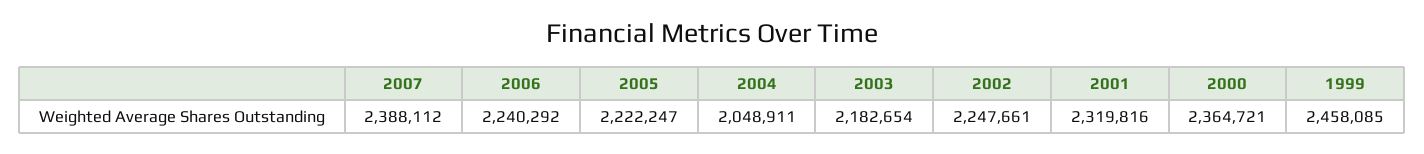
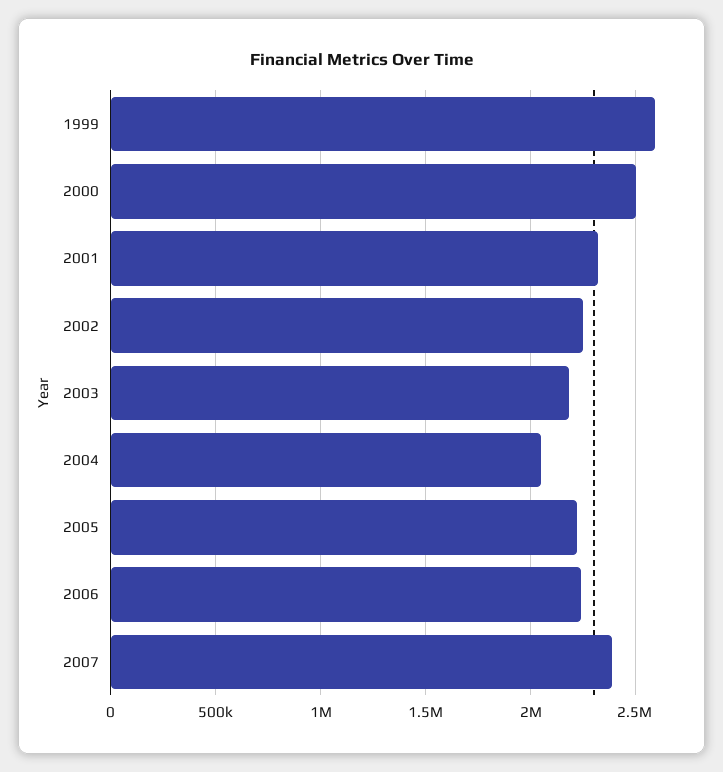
  {
    "2007": 2388112,
    "2006": 2240292,
    "2005": 2222247,
    "2004": 2048911,
    "2003": 2182654,
    "2002": 2247661,
    "2001": 2319816,
-   "2000": 2364721,
+   "2000": 2500000,
-   "1999": 2458085
+   "1999": 2600000
  }

